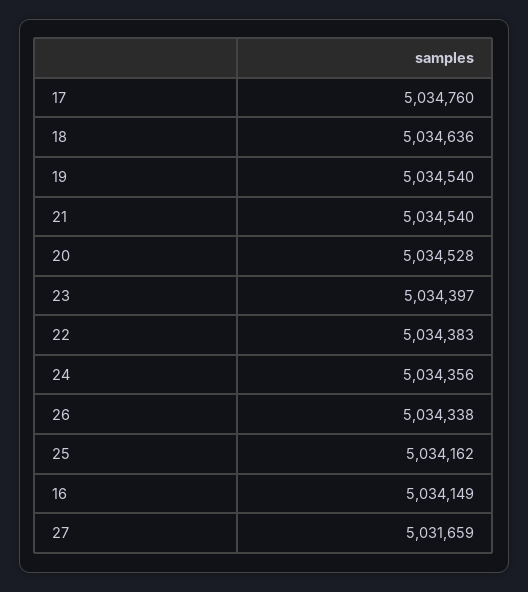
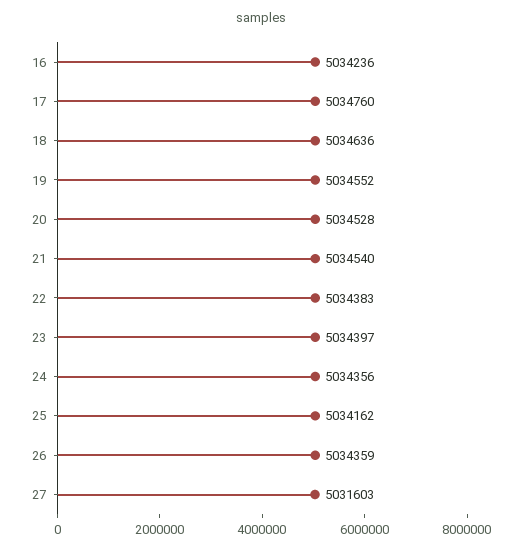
  {
    "17": 5034760,
    "18": 5034636,
-   "19": 5034540,
+   "19": 5034552,
    "21": 5034540,
    "20": 5034528,
    "23": 5034397,
    "22": 5034383,
    "24": 5034356,
-   "26": 5034338,
+   "26": 5034359,
    "25": 5034162,
-   "16": 5034149,
+   "16": 5034236,
-   "27": 5031659
+   "27": 5031603
  }

